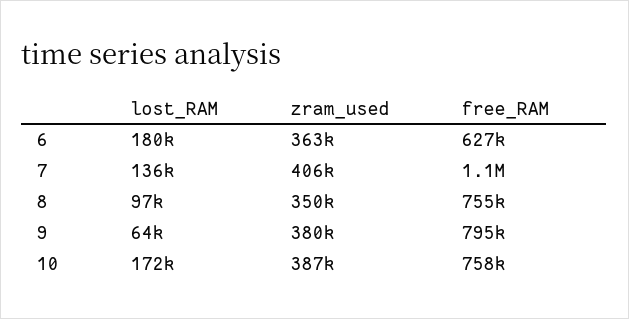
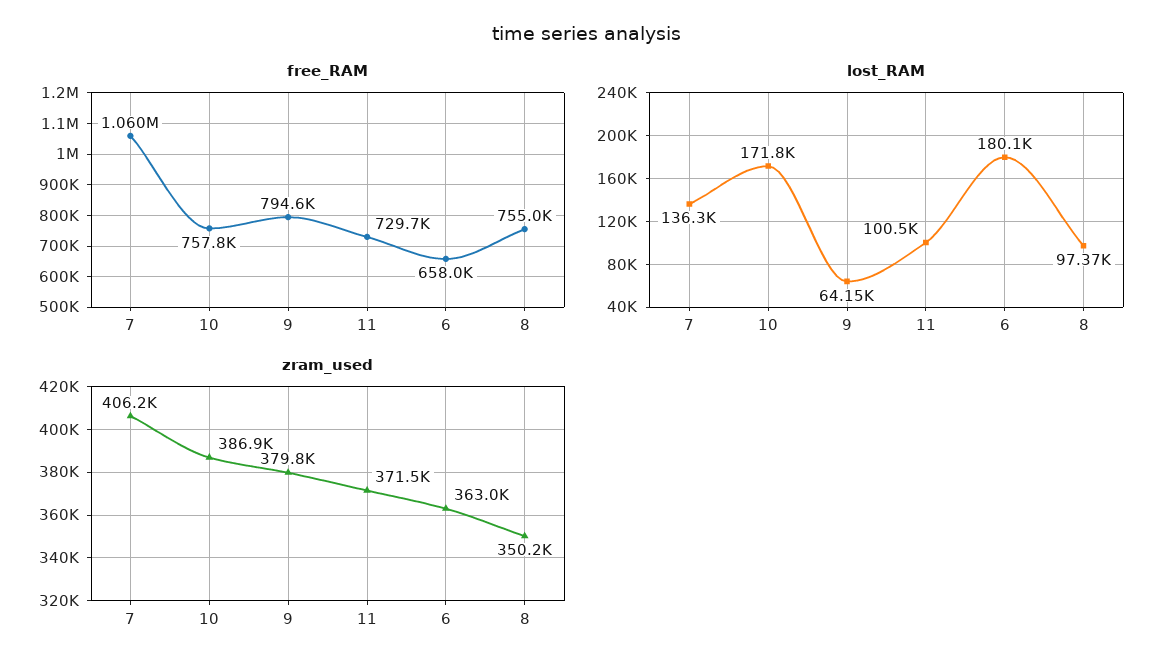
  {
    "lost_RAM": {
      "6": 180100,
      "7": 136300,
      "8": 97370,
      "9": 64150,
-     "10": 171800
+     "10": 171800,
+     "11": 100500
    },
    "zram_used": {
      "6": 363000,
      "7": 406200,
      "8": 350200,
      "9": 379800,
-     "10": 386900
+     "10": 386900,
+     "11": 371500
    },
    "free_RAM": {
-     "6": 627000,
+     "6": 658000,
      "7": 1060000,
      "8": 755000,
      "9": 794600,
-     "10": 757800
+     "10": 757800,
+     "11": 729700
    }
  }

